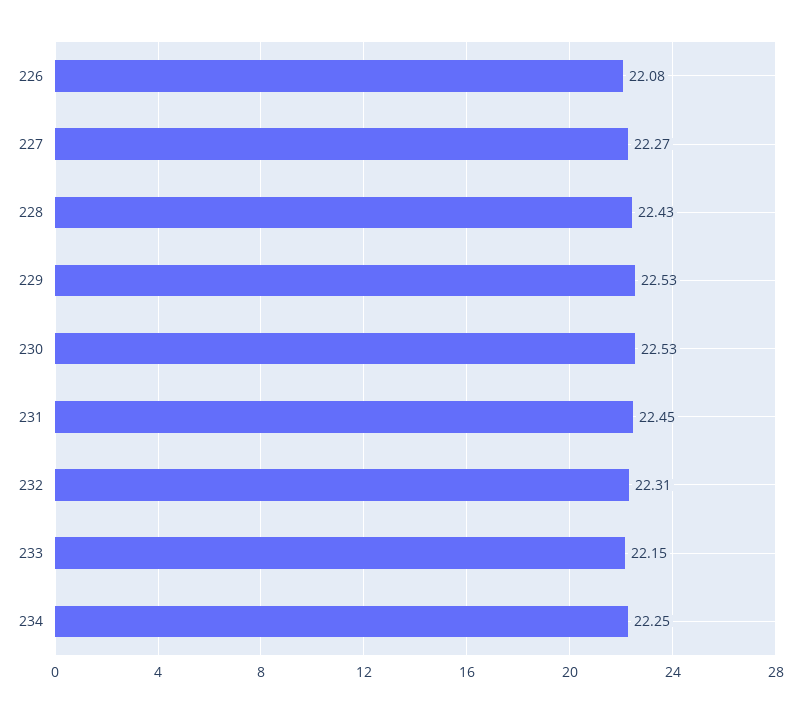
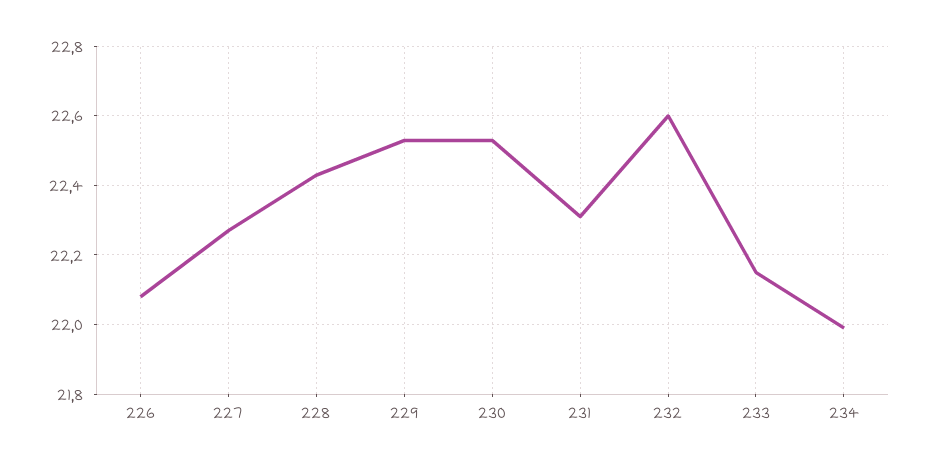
  {
    "226": 22.08,
    "227": 22.27,
    "228": 22.43,
    "229": 22.53,
    "230": 22.53,
-   "231": 22.45,
+   "231": 22.3,
-   "232": 22.31,
+   "232": 22.6,
    "233": 22.15,
-   "234": 22.25
+   "234": 22
  }

